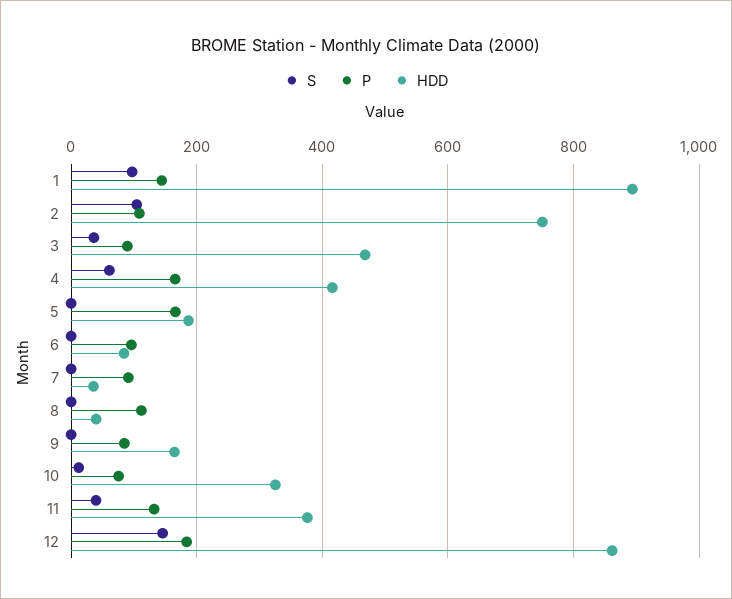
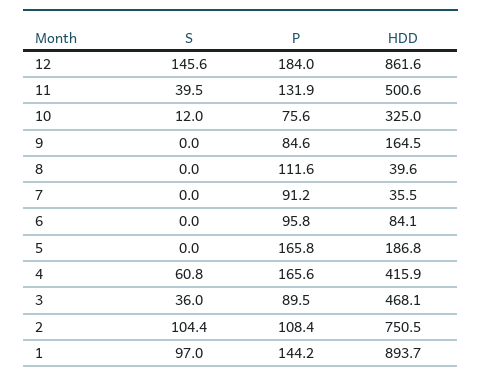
  {
    "S": {
      "1": 97,
      "2": 104.4,
      "3": 36,
      "4": 60.8,
      "5": 0,
      "6": 0,
      "7": 0,
      "8": 0,
      "9": 0,
      "10": 12,
      "11": 39.5,
      "12": 145.6
    },
    "P": {
      "1": 144.2,
      "2": 108.4,
      "3": 89.5,
      "4": 165.6,
      "5": 165.8,
      "6": 95.8,
      "7": 91.2,
      "8": 111.6,
      "9": 84.6,
      "10": 75.6,
      "11": 131.9,
      "12": 184
    },
    "HDD": {
      "1": 893.7,
      "2": 750.5,
      "3": 468.1,
      "4": 415.9,
      "5": 186.8,
      "6": 84.1,
      "7": 35.5,
      "8": 39.6,
      "9": 164.5,
      "10": 325,
-     "11": 380,
+     "11": 500.6,
      "12": 861.6
    }
  }

